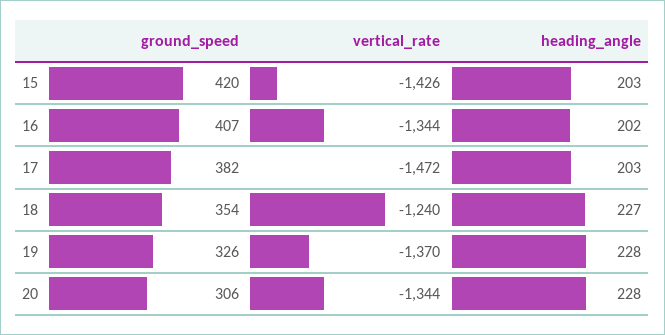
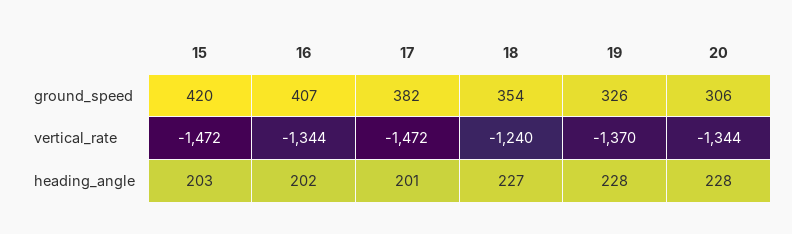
  {
    "ground_speed": {
      "15": 420,
      "16": 407,
      "17": 382,
      "18": 354,
      "19": 326,
      "20": 306
    },
    "vertical_rate": {
-     "15": -1426,
+     "15": -1472,
      "16": -1344,
      "17": -1472,
      "18": -1240,
      "19": -1370,
      "20": -1344
    },
    "heading_angle": {
      "15": 203,
      "16": 202,
-     "17": 203,
+     "17": 201,
      "18": 227,
      "19": 228,
      "20": 228
    }
  }

